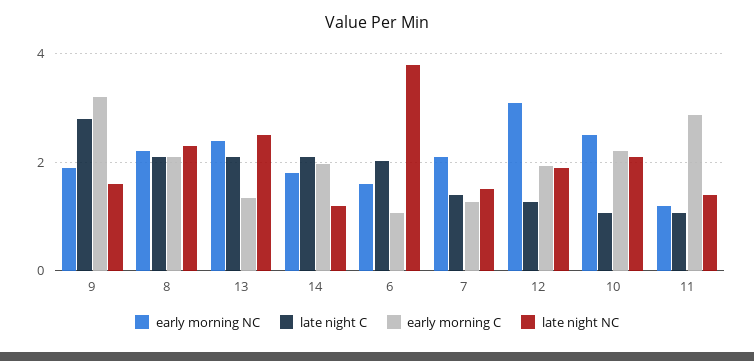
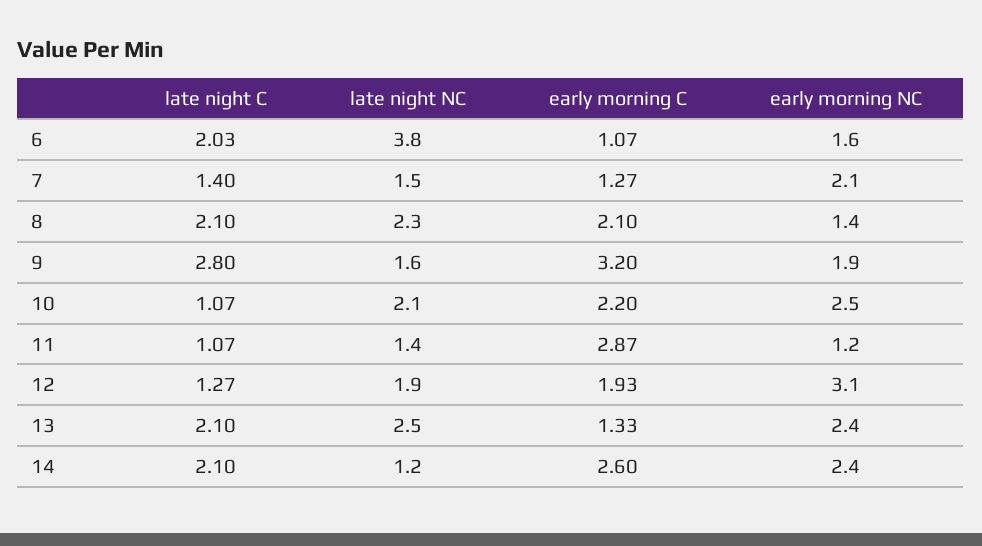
  {
    "early morning NC": {
      "9": 1.9,
-     "8": 2.2,
+     "8": 1.4,
      "13": 2.4,
-     "14": 1.8,
+     "14": 2.4,
      "6": 1.6,
      "7": 2.1,
      "12": 3.1,
      "10": 2.5,
      "11": 1.2
    },
    "late night C": {
      "9": 2.8,
      "8": 2.1,
      "13": 2.1,
      "14": 2.1,
      "6": 2.03,
      "7": 1.4,
      "12": 1.27,
      "10": 1.07,
      "11": 1.07
    },
    "early morning C": {
      "9": 3.2,
      "8": 2.1,
      "13": 1.33,
-     "14": 2,
+     "14": 2.6,
      "6": 1.07,
      "7": 1.27,
      "12": 1.93,
      "10": 2.2,
      "11": 2.87
    },
    "late night NC": {
      "9": 1.6,
      "8": 2.3,
      "13": 2.5,
      "14": 1.2,
      "6": 3.8,
      "7": 1.5,
      "12": 1.9,
      "10": 2.1,
      "11": 1.4
    }
  }

